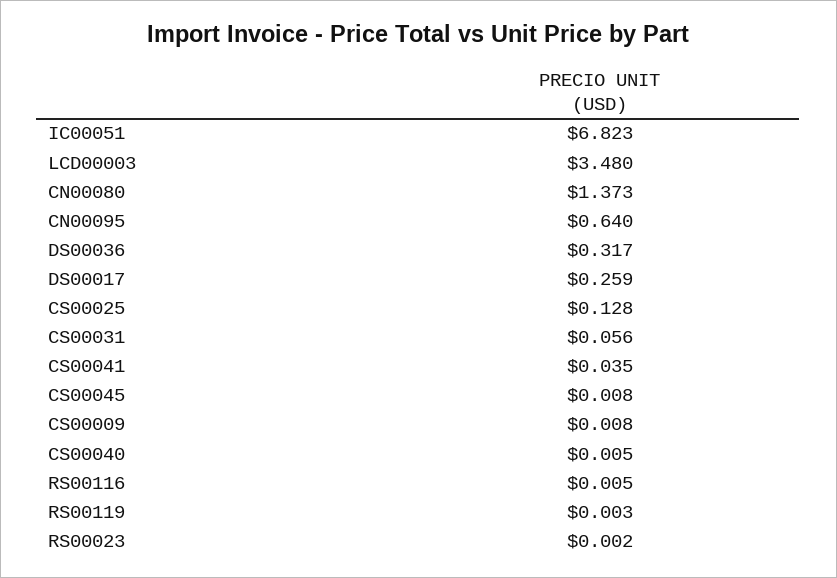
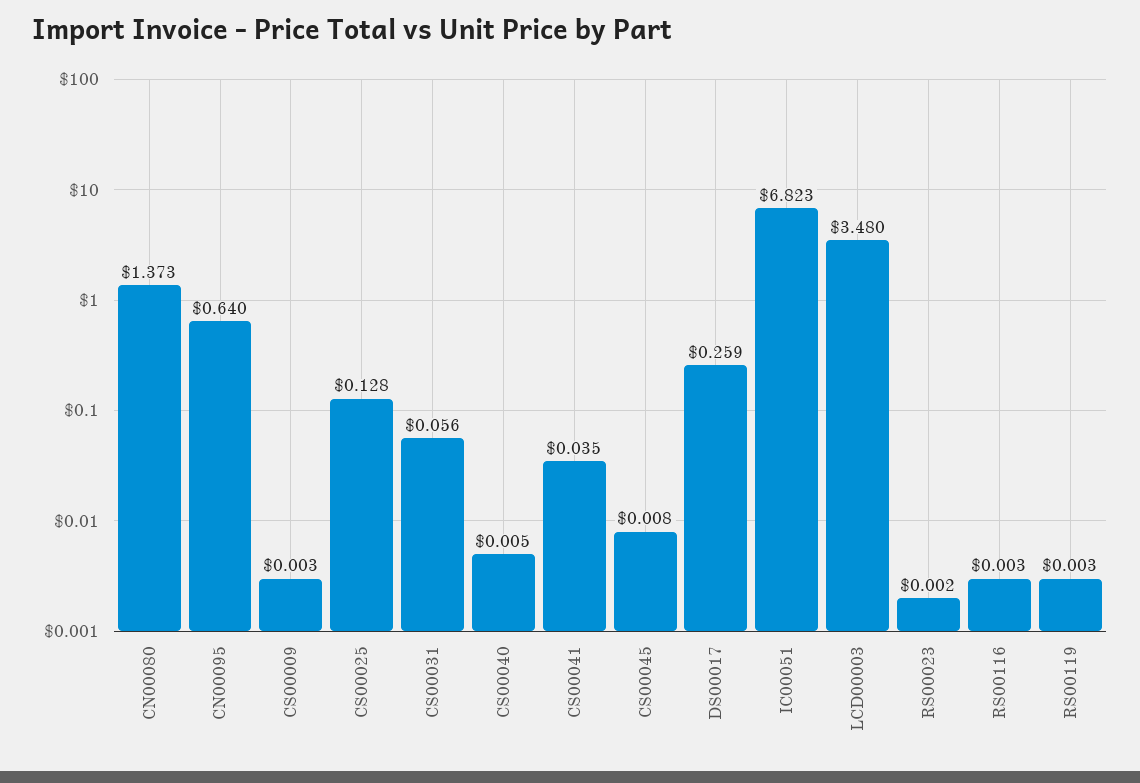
  {
    "IC00051": 6.823,
    "LCD00003": 3.48,
    "CN00080": 1.373,
    "CN00095": 0.64,
-   "DS00036": 0.317,
    "DS00017": 0.259,
    "CS00025": 0.128,
    "CS00031": 0.056,
    "CS00041": 0.035,
    "CS00045": 0.008,
-   "CS00009": 0.008,
+   "CS00009": 0.003,
    "CS00040": 0.005,
-   "RS00116": 0.005,
+   "RS00116": 0.003,
    "RS00119": 0.003,
    "RS00023": 0.002
  }

